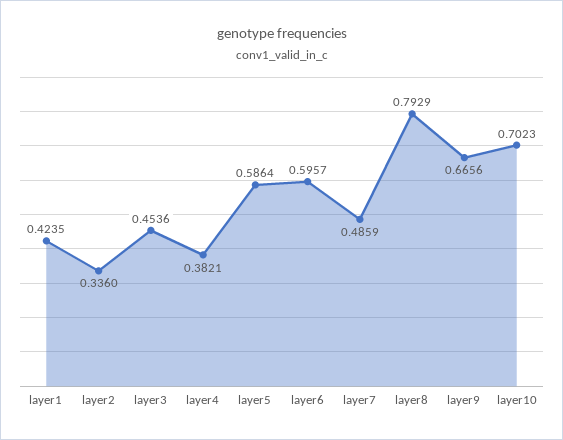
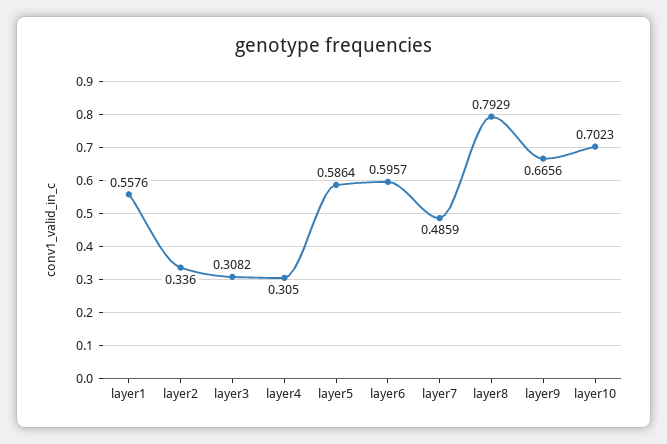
  {
-   "layer1": 0.4235,
+   "layer1": 0.5576,
    "layer2": 0.336,
-   "layer3": 0.4536,
+   "layer3": 0.3082,
-   "layer4": 0.3821,
+   "layer4": 0.305,
    "layer5": 0.5864,
    "layer6": 0.5957,
    "layer7": 0.4859,
    "layer8": 0.7929,
    "layer9": 0.6656,
    "layer10": 0.7023
  }

